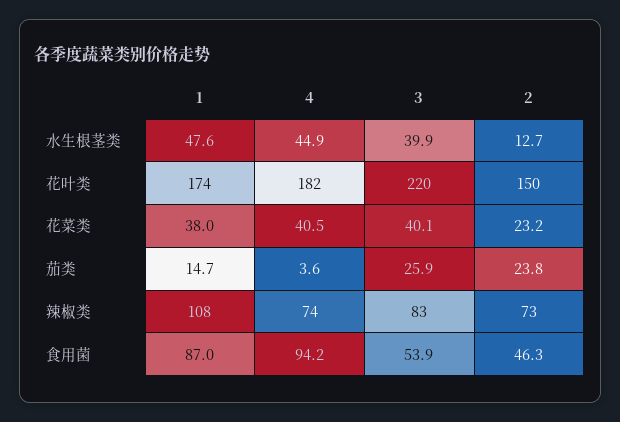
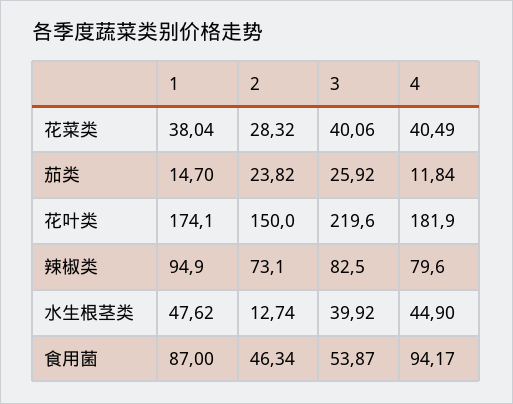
  {
    "1": {
      "水生根茎类": 47.62,
      "花叶类": 174.1,
      "花菜类": 38.04,
      "茄类": 14.7,
-     "辣椒类": 108,
+     "辣椒类": 94.9,
      "食用菌": 87
    },
    "4": {
      "水生根茎类": 44.9,
      "花叶类": 181.9,
      "花菜类": 40.49,
-     "茄类": 3.6,
+     "茄类": 11.84,
-     "辣椒类": 74,
+     "辣椒类": 79.6,
      "食用菌": 94.17
    },
    "3": {
      "水生根茎类": 39.92,
      "花叶类": 219.6,
      "花菜类": 40.06,
      "茄类": 25.92,
      "辣椒类": 82.5,
      "食用菌": 53.87
    },
    "2": {
      "水生根茎类": 12.74,
      "花叶类": 150,
-     "花菜类": 23.2,
+     "花菜类": 28.32,
      "茄类": 23.82,
      "辣椒类": 73.1,
      "食用菌": 46.34
    }
  }

